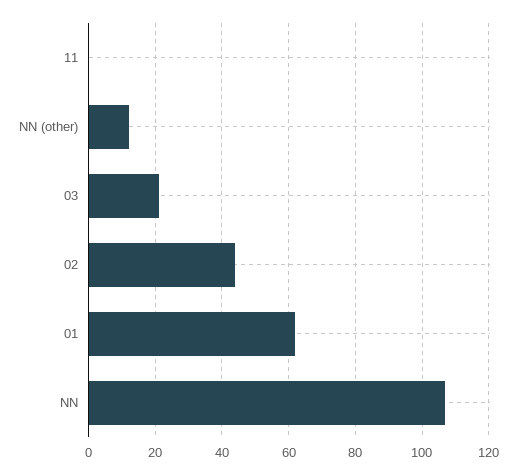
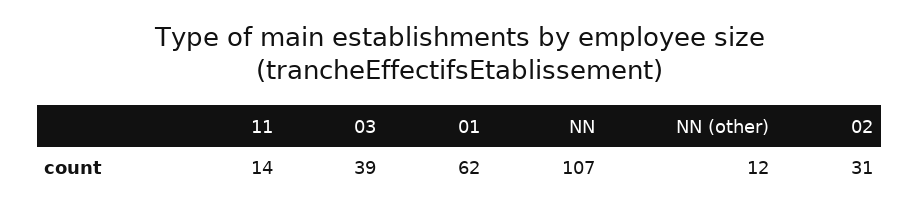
  {
-   "11": 0,
+   "11": 14,
    "NN (other)": 12,
-   "03": 20,
+   "03": 39,
-   "02": 45,
+   "02": 31,
    "01": 62,
    "NN": 107
  }

